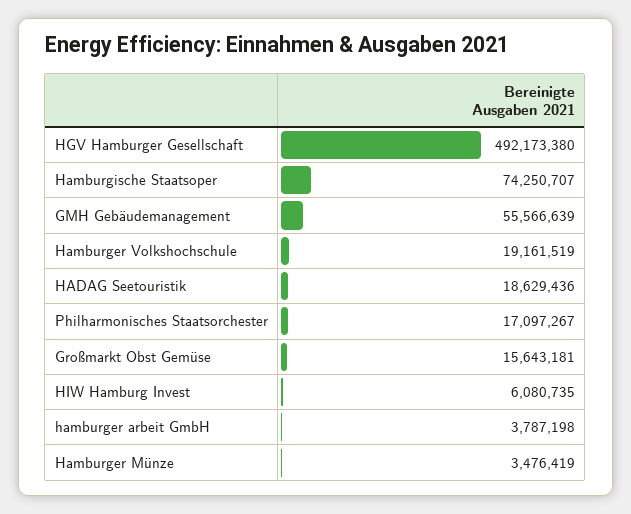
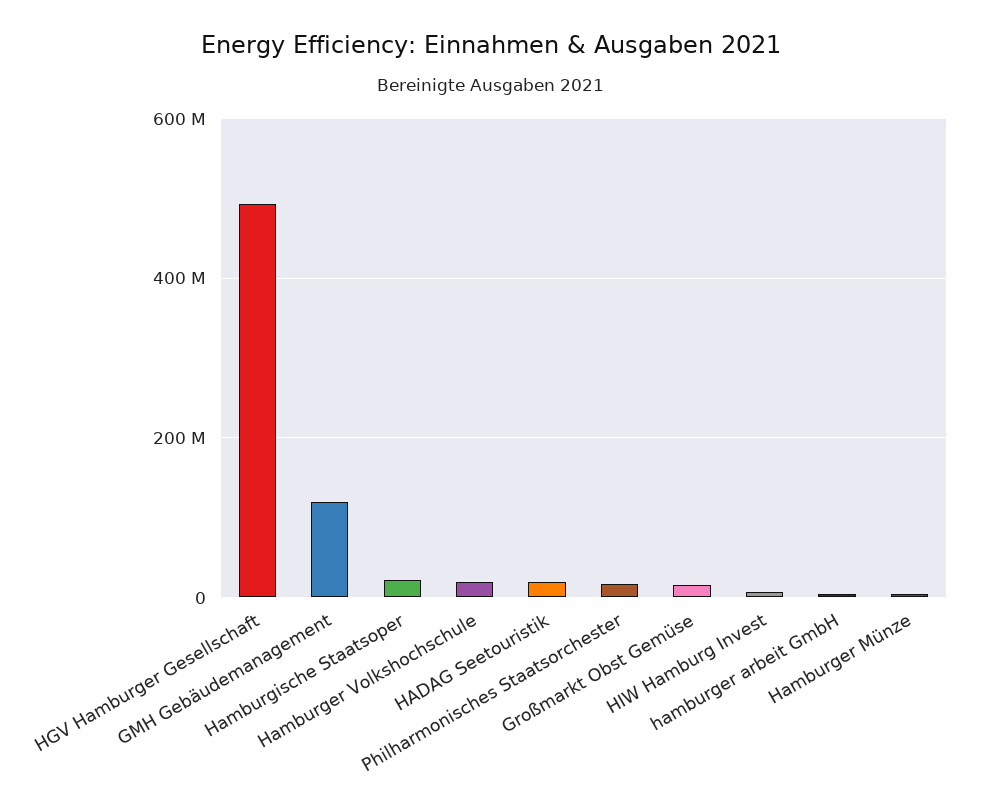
  {
    "HGV Hamburger Gesellschaft": 492173380,
-   "Hamburgische Staatsoper": 74250707,
+   "Hamburgische Staatsoper": 20000000,
-   "GMH Gebäudemanagement": 55566639,
+   "GMH Gebäudemanagement": 120000000,
    "Hamburger Volkshochschule": 19161519,
    "HADAG Seetouristik": 18629436,
    "Philharmonisches Staatsorchester": 17097267,
    "Großmarkt Obst Gemüse": 15643181,
    "HIW Hamburg Invest": 6080735,
    "hamburger arbeit GmbH": 3787198,
    "Hamburger Münze": 3476419
  }

